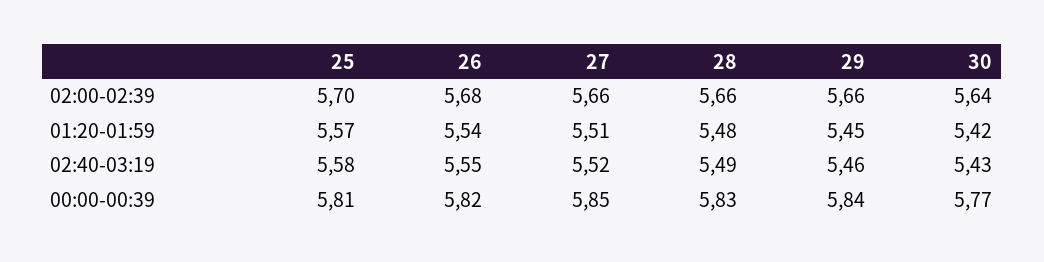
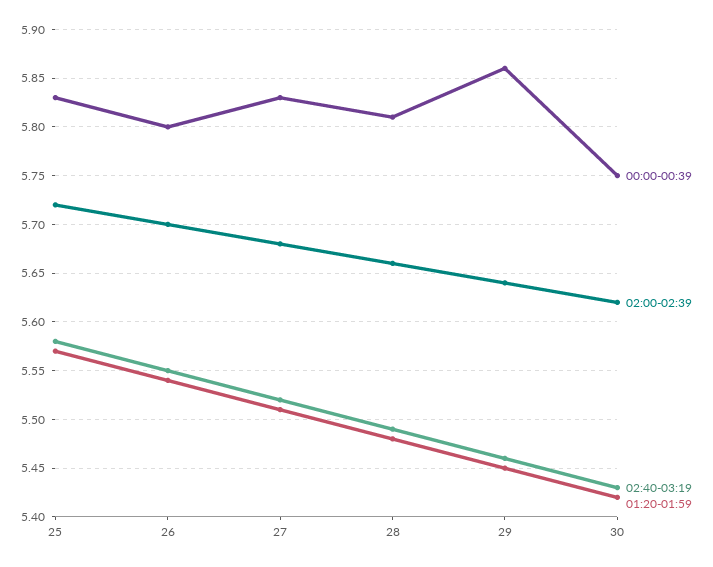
  {
    "02:00-02:39": {
-     "25": 5.7,
+     "25": 5.72,
-     "26": 5.68,
+     "26": 5.7,
-     "27": 5.66,
+     "27": 5.68,
      "28": 5.66,
-     "29": 5.66,
+     "29": 5.64,
-     "30": 5.64
+     "30": 5.62
    },
    "01:20-01:59": {
      "25": 5.57,
      "26": 5.54,
      "27": 5.51,
      "28": 5.48,
      "29": 5.45,
      "30": 5.42
    },
    "02:40-03:19": {
      "25": 5.58,
      "26": 5.55,
      "27": 5.52,
      "28": 5.49,
      "29": 5.46,
      "30": 5.43
    },
    "00:00-00:39": {
-     "25": 5.81,
+     "25": 5.83,
-     "26": 5.82,
+     "26": 5.8,
-     "27": 5.85,
+     "27": 5.83,
-     "28": 5.83,
+     "28": 5.81,
-     "29": 5.84,
+     "29": 5.86,
-     "30": 5.77
+     "30": 5.75
    }
  }

